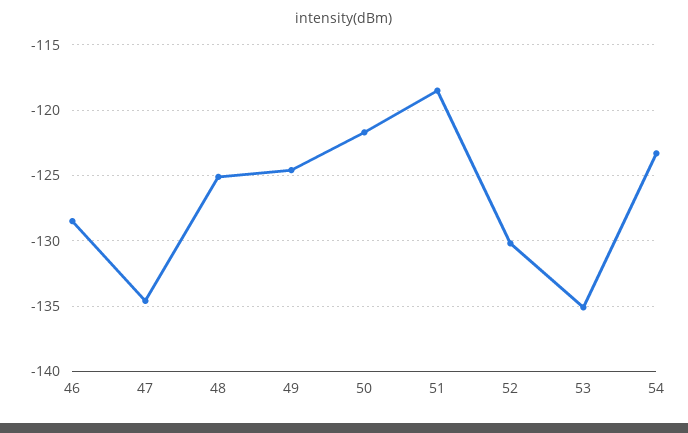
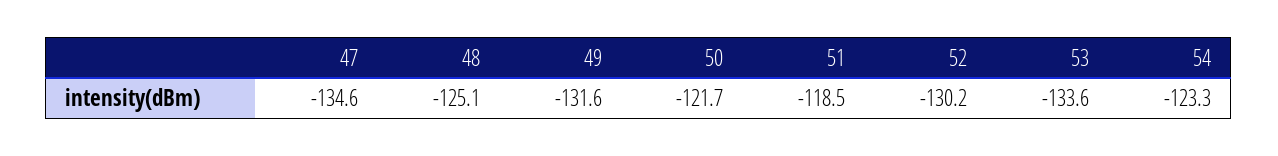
  {
-   "46": -128.5,
    "47": -134.6,
    "48": -125.1,
-   "49": -124.5,
+   "49": -131.6,
    "50": -121.7,
    "51": -118.5,
    "52": -130.2,
-   "53": -135,
+   "53": -133.6,
    "54": -123.3
  }

